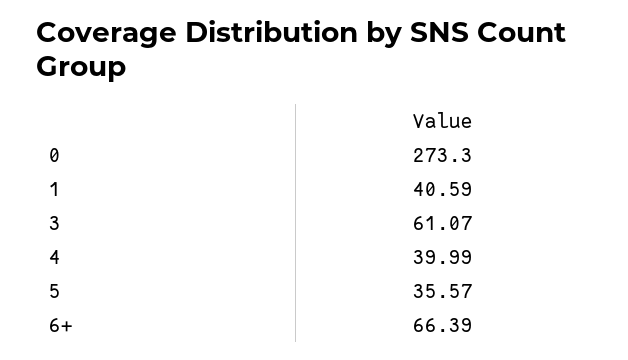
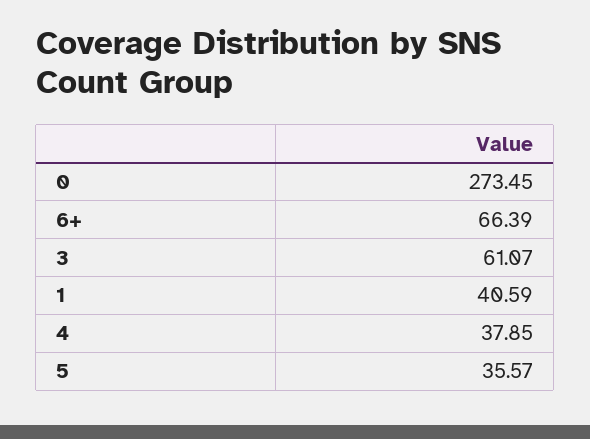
  {
-   "0": 273.3,
+   "0": 273.45,
    "1": 40.59,
    "3": 61.07,
-   "4": 39.99,
+   "4": 37.85,
    "5": 35.57,
    "6+": 66.39
  }

